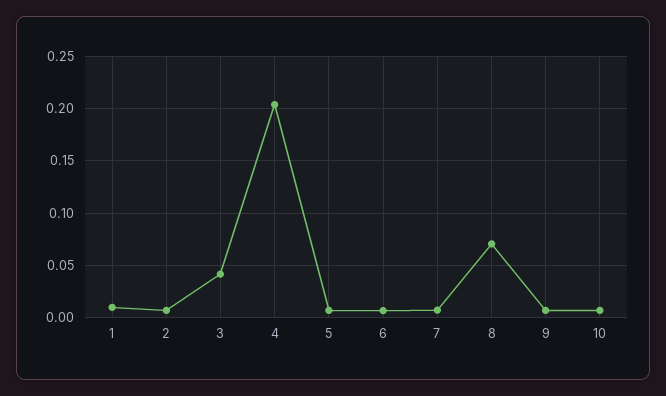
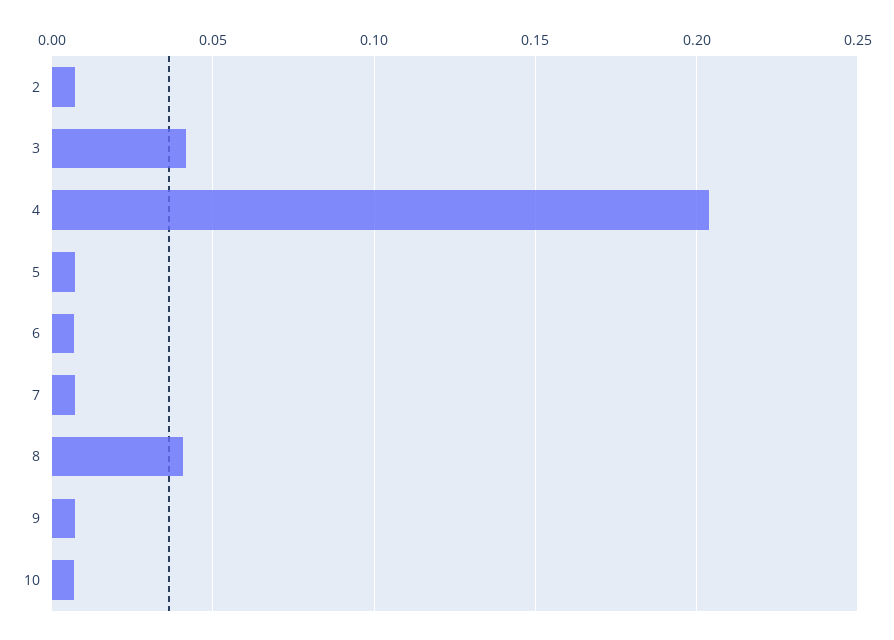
  {
-   "1": 0.01,
    "2": 0.005,
    "3": 0.04,
    "4": 0.205,
    "5": 0.005,
    "6": 0.005,
    "7": 0.005,
-   "8": 0.07,
+   "8": 0.04,
    "9": 0.005,
    "10": 0.005
  }

